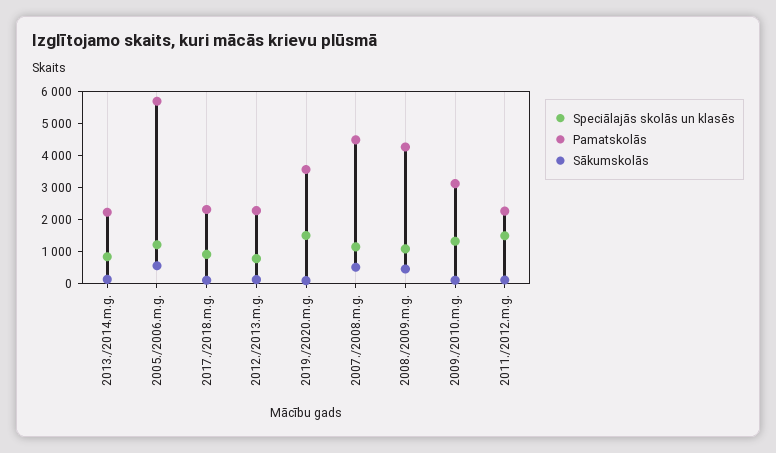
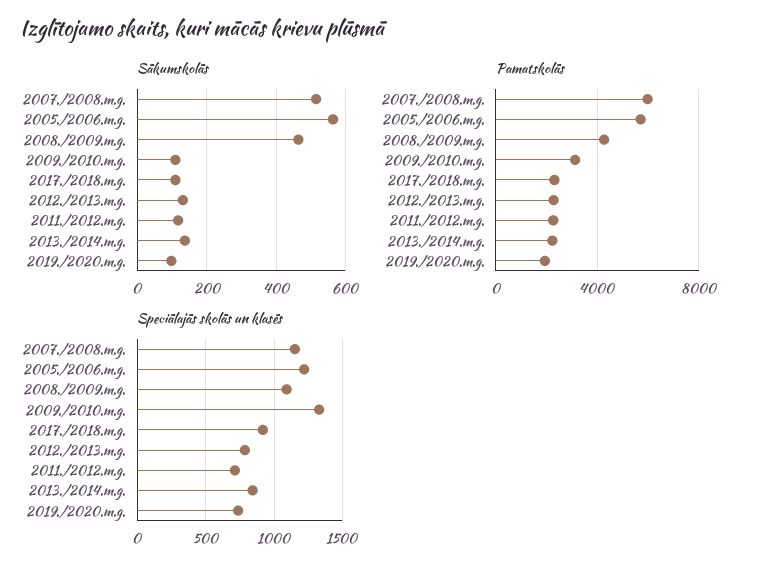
  {
    "Speciālajās skolās un klasēs": {
      "2013./2014.m.g.": 850,
      "2005./2006.m.g.": 1200,
      "2017./2018.m.g.": 900,
      "2012./2013.m.g.": 800,
-     "2019./2020.m.g.": 1500,
+     "2019./2020.m.g.": 750,
      "2007./2008.m.g.": 1150,
      "2008./2009.m.g.": 1100,
      "2009./2010.m.g.": 1350,
-     "2011./2012.m.g.": 1500
+     "2011./2012.m.g.": 700
    },
    "Pamatskolās": {
      "2013./2014.m.g.": 2250,
      "2005./2006.m.g.": 5750,
      "2017./2018.m.g.": 2250,
      "2012./2013.m.g.": 2250,
-     "2019./2020.m.g.": 3500,
+     "2019./2020.m.g.": 2000,
-     "2007./2008.m.g.": 4500,
+     "2007./2008.m.g.": 6000,
      "2008./2009.m.g.": 4250,
      "2009./2010.m.g.": 3250,
      "2011./2012.m.g.": 2250
    },
    "Sākumskolās": {
      "2013./2014.m.g.": 140,
      "2005./2006.m.g.": 560,
      "2017./2018.m.g.": 100,
      "2012./2013.m.g.": 140,
      "2019./2020.m.g.": 100,
      "2007./2008.m.g.": 520,
      "2008./2009.m.g.": 460,
      "2009./2010.m.g.": 100,
      "2011./2012.m.g.": 120
    }
  }

